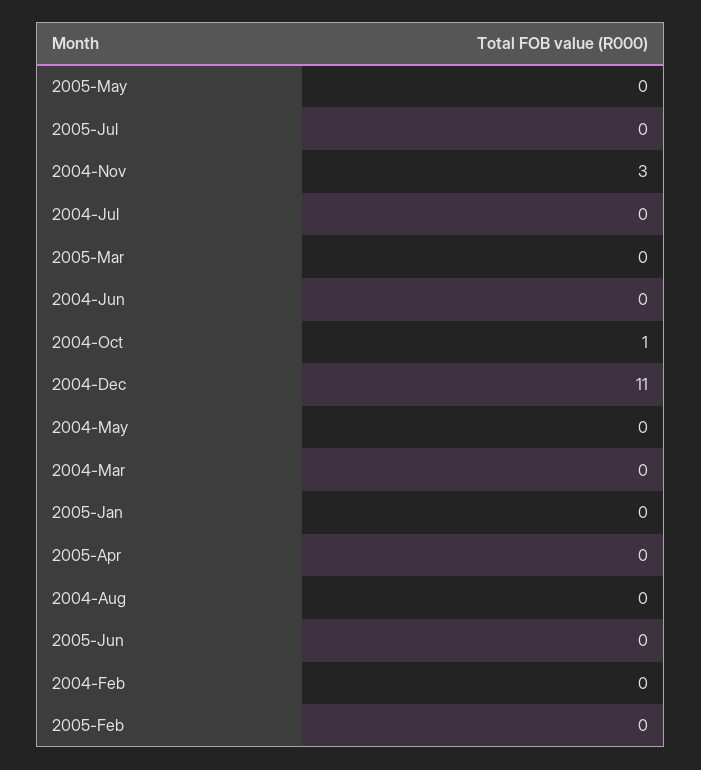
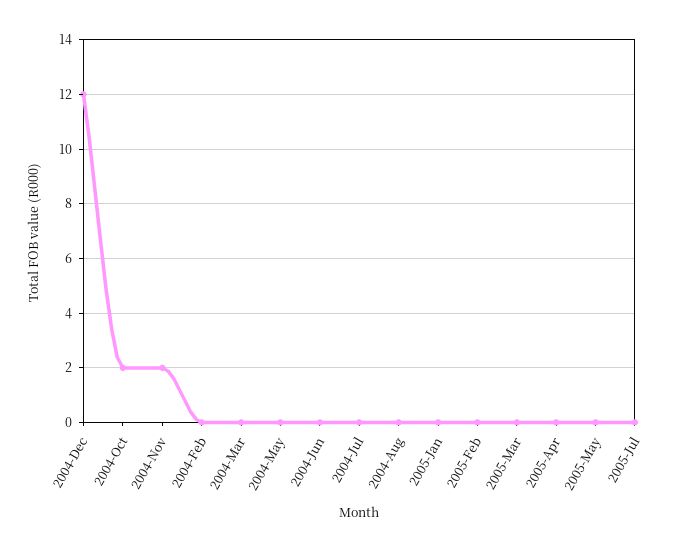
  {
    "2005-May": 0,
    "2005-Jul": 0,
-   "2004-Nov": 3,
+   "2004-Nov": 2,
    "2004-Jul": 0,
    "2005-Mar": 0,
    "2004-Jun": 0,
-   "2004-Oct": 1,
+   "2004-Oct": 2,
-   "2004-Dec": 11,
+   "2004-Dec": 12,
    "2004-May": 0,
    "2004-Mar": 0,
    "2005-Jan": 0,
    "2005-Apr": 0,
    "2004-Aug": 0,
-   "2005-Jun": 0,
    "2004-Feb": 0,
    "2005-Feb": 0
  }

